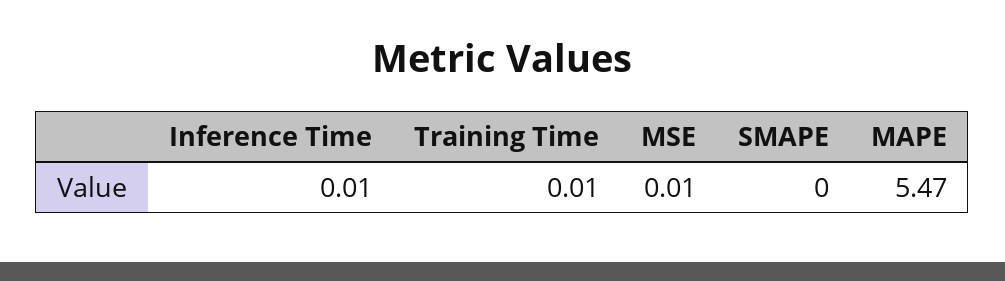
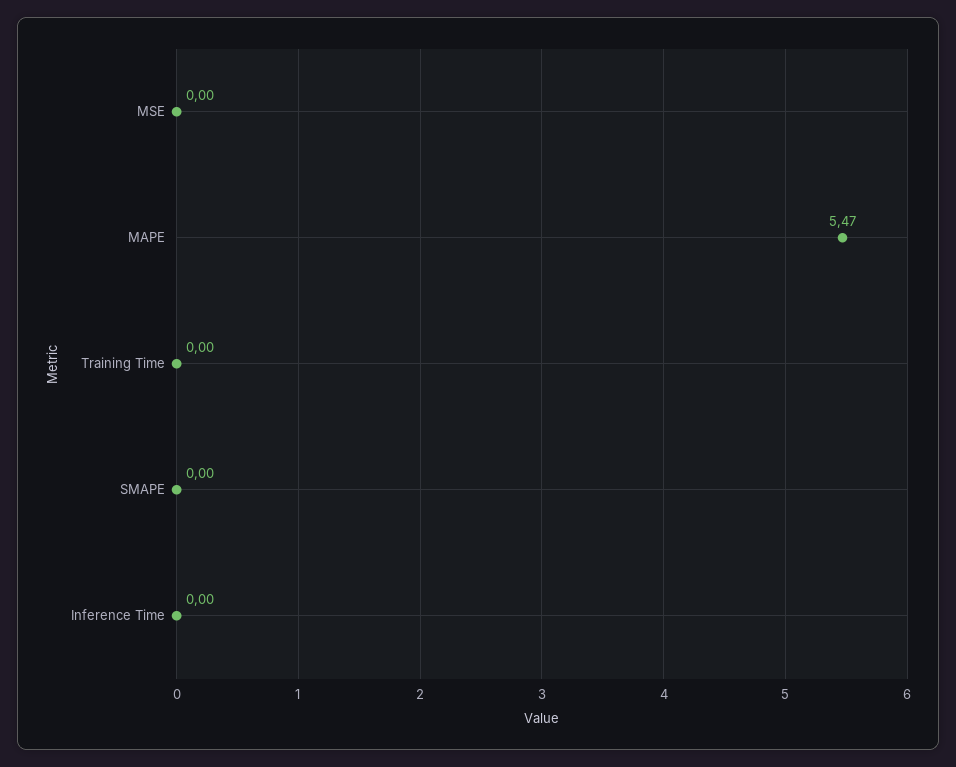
  {
-   "Inference Time": 0.01,
+   "Inference Time": 0,
-   "Training Time": 0.01,
+   "Training Time": 0,
-   "MSE": 0.01,
+   "MSE": 0,
    "SMAPE": 0,
    "MAPE": 5.47
  }

